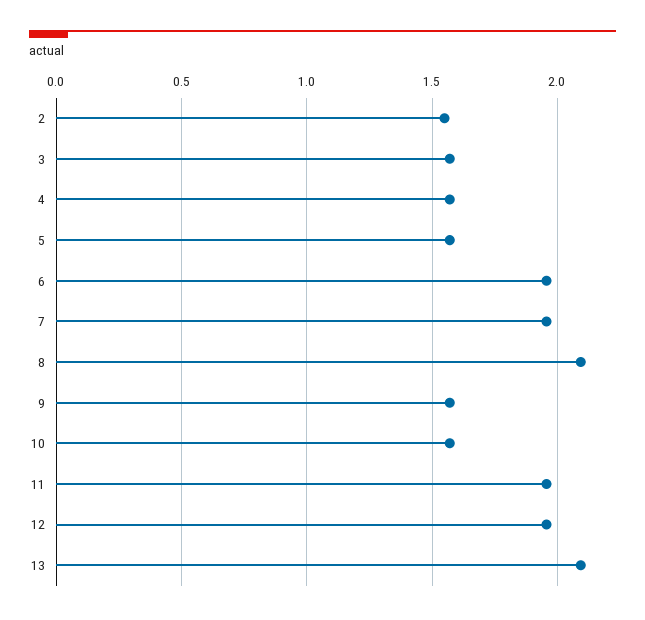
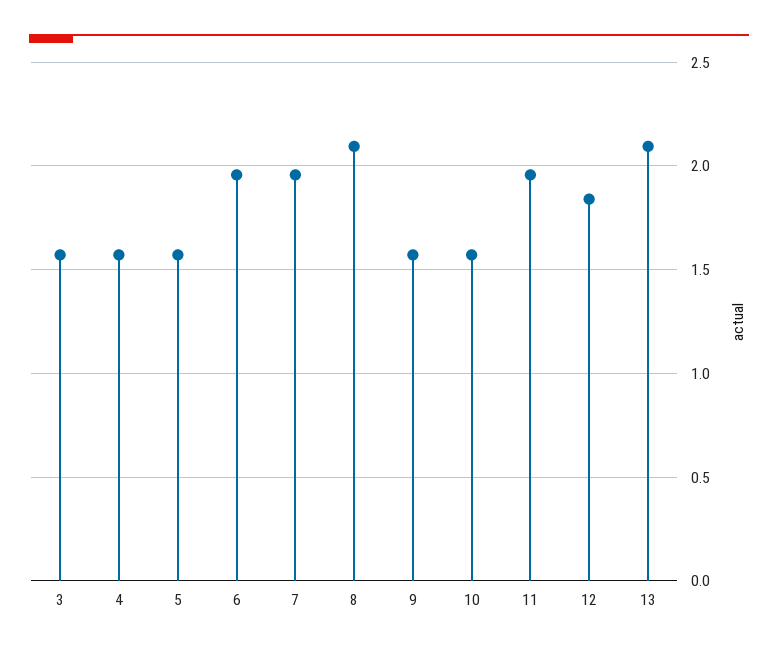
  {
-   "2": 1.55,
    "3": 1.55,
    "4": 1.55,
    "5": 1.55,
    "6": 1.95,
    "7": 1.95,
    "8": 2.1,
    "9": 1.55,
    "10": 1.55,
    "11": 1.95,
-   "12": 1.95,
+   "12": 1.85,
    "13": 2.1
  }

